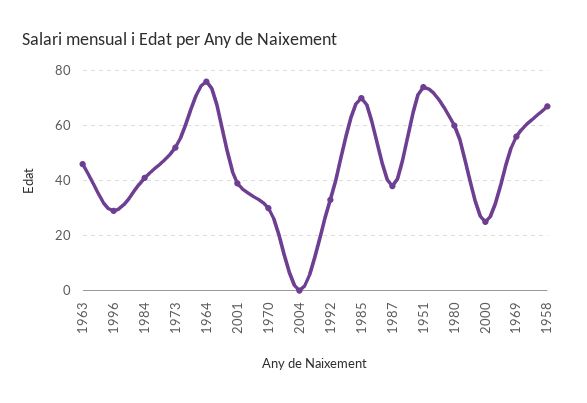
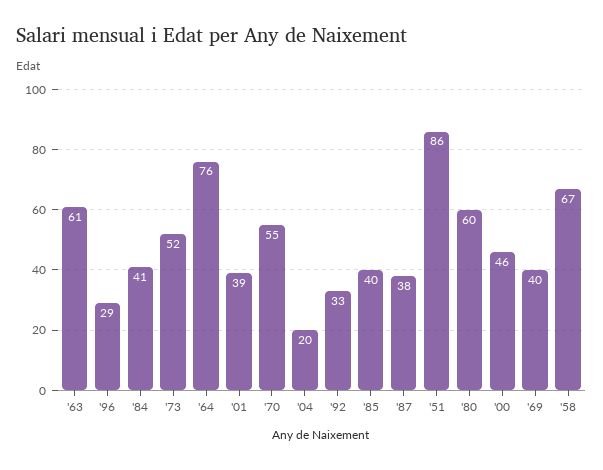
  {
-   "1963": 45,
+   "1963": 61,
    "1996": 29,
    "1984": 41,
    "1973": 52,
    "1964": 76,
    "2001": 39,
-   "1970": 30,
+   "1970": 55,
-   "2004": 0,
+   "2004": 20,
    "1992": 33,
-   "1985": 70,
+   "1985": 40,
    "1987": 38,
-   "1951": 75,
+   "1951": 86,
    "1980": 60,
-   "2000": 25,
+   "2000": 46,
-   "1969": 55,
+   "1969": 40,
    "1958": 67
  }

